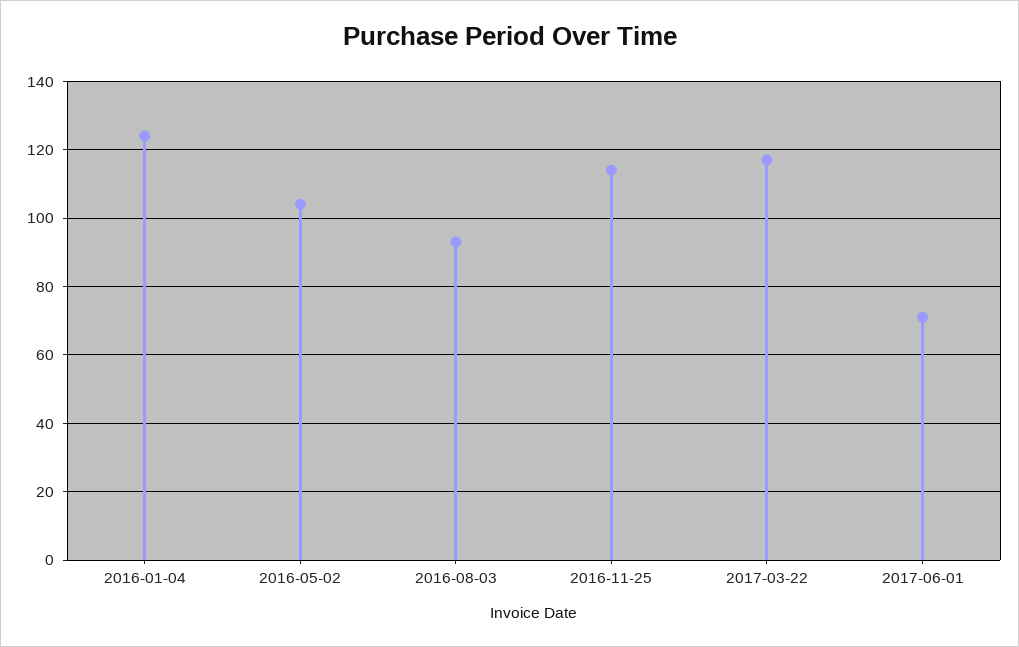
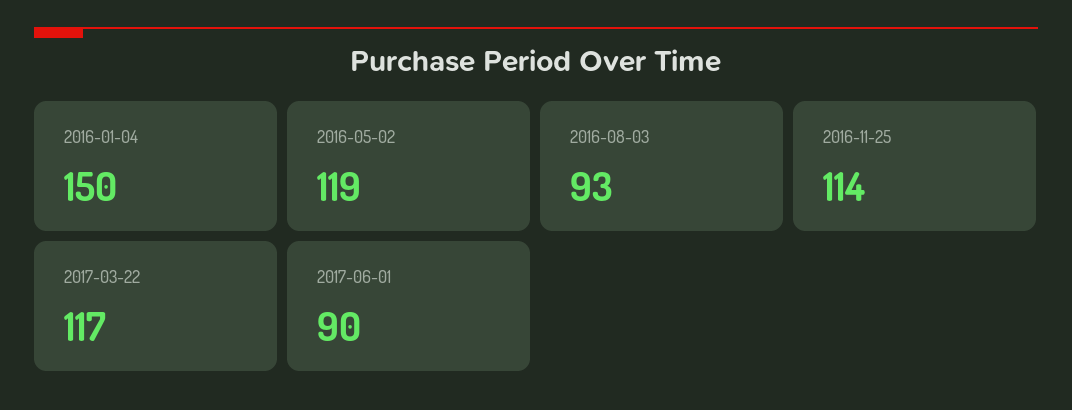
  {
-   "2016-01-04": 125,
+   "2016-01-04": 150,
-   "2016-05-02": 105,
+   "2016-05-02": 119,
    "2016-08-03": 93,
    "2016-11-25": 114,
    "2017-03-22": 117,
-   "2017-06-01": 70
+   "2017-06-01": 90
  }

